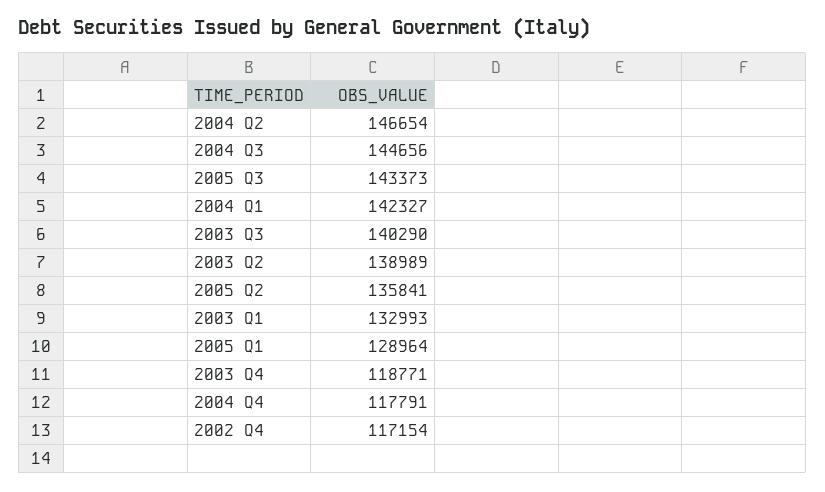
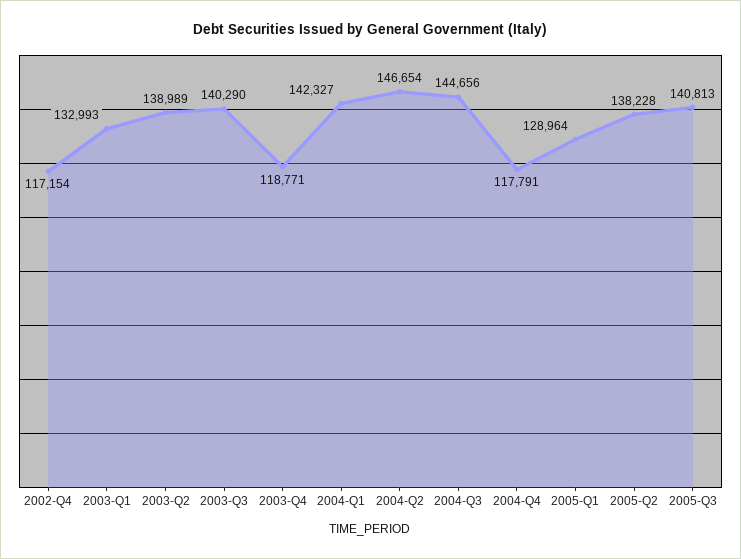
  {
    "2004 Q2": 146654,
    "2004 Q3": 144656,
-   "2005 Q3": 143373,
+   "2005 Q3": 140813,
    "2004 Q1": 142327,
    "2003 Q3": 140290,
    "2003 Q2": 138989,
-   "2005 Q2": 135841,
+   "2005 Q2": 138228,
    "2003 Q1": 132993,
    "2005 Q1": 128964,
    "2003 Q4": 118771,
    "2004 Q4": 117791,
    "2002 Q4": 117154
  }

